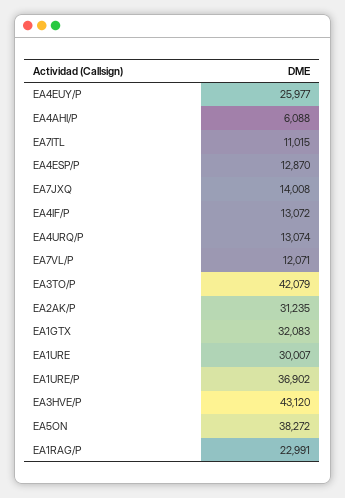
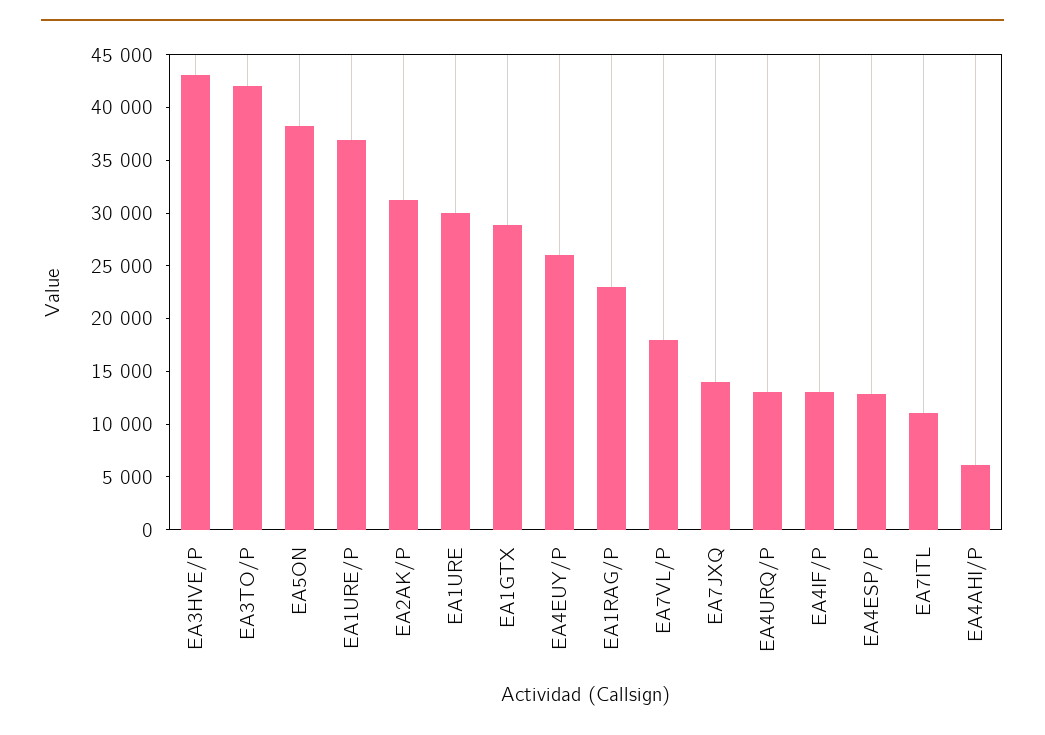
  {
    "EA4EUY/P": 25977,
    "EA4AHI/P": 6088,
    "EA7ITL": 11015,
    "EA4ESP/P": 12870,
    "EA7JXQ": 14008,
    "EA4IF/P": 13072,
    "EA4URQ/P": 13074,
-   "EA7VL/P": 12071,
+   "EA7VL/P": 18000,
    "EA3TO/P": 42079,
    "EA2AK/P": 31235,
-   "EA1GTX": 32083,
+   "EA1GTX": 29000,
    "EA1URE": 30007,
    "EA1URE/P": 36902,
    "EA3HVE/P": 43120,
    "EA5ON": 38272,
    "EA1RAG/P": 22991
  }

